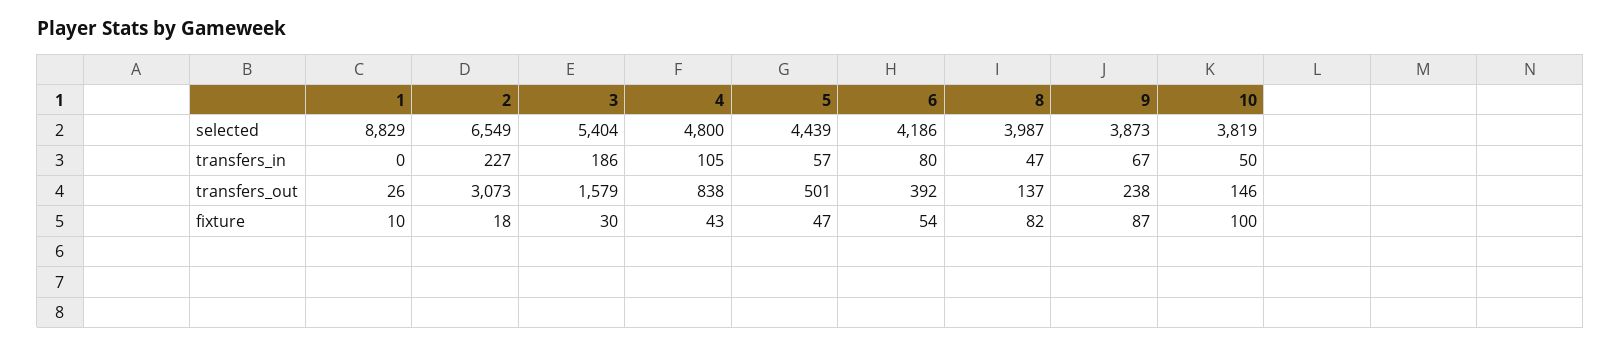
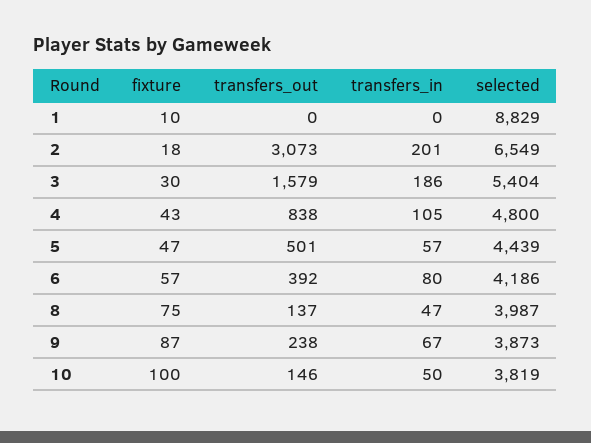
  {
    "1": {
      "selected": 8829,
      "transfers_in": 0,
-     "transfers_out": 26,
+     "transfers_out": 0,
      "fixture": 10
    },
    "2": {
      "selected": 6549,
-     "transfers_in": 227,
+     "transfers_in": 201,
      "transfers_out": 3073,
      "fixture": 18
    },
    "3": {
      "selected": 5404,
      "transfers_in": 186,
      "transfers_out": 1579,
      "fixture": 30
    },
    "4": {
      "selected": 4800,
      "transfers_in": 105,
      "transfers_out": 838,
      "fixture": 43
    },
    "5": {
      "selected": 4439,
      "transfers_in": 57,
      "transfers_out": 501,
      "fixture": 47
    },
    "6": {
      "selected": 4186,
      "transfers_in": 80,
      "transfers_out": 392,
-     "fixture": 54
+     "fixture": 57
    },
    "8": {
      "selected": 3987,
      "transfers_in": 47,
      "transfers_out": 137,
-     "fixture": 82
+     "fixture": 75
    },
    "9": {
      "selected": 3873,
      "transfers_in": 67,
      "transfers_out": 238,
      "fixture": 87
    },
    "10": {
      "selected": 3819,
      "transfers_in": 50,
      "transfers_out": 146,
      "fixture": 100
    }
  }

